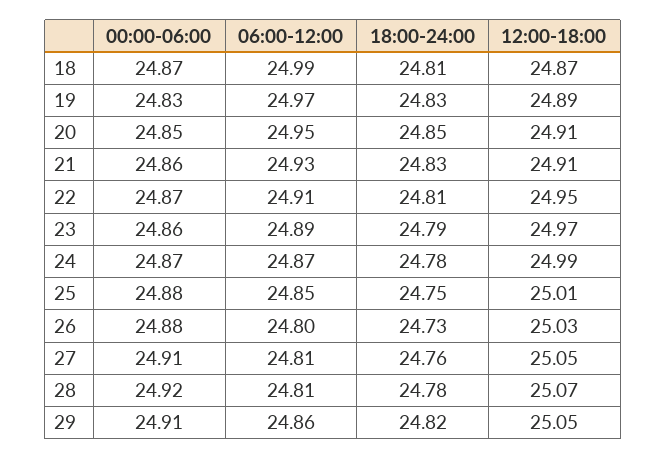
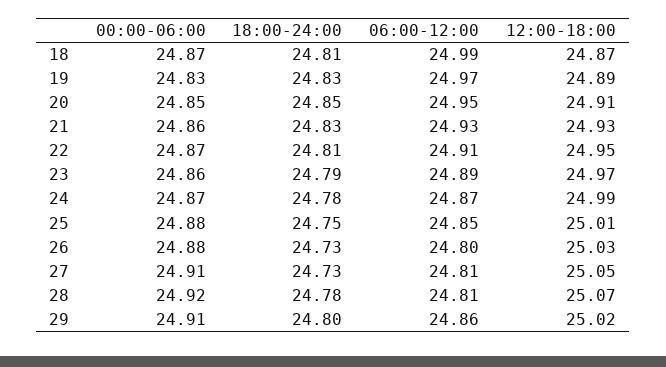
  {
    "00:00-06:00": {
      "18": 24.87,
      "19": 24.83,
      "20": 24.85,
      "21": 24.86,
      "22": 24.87,
      "23": 24.86,
      "24": 24.87,
      "25": 24.88,
      "26": 24.88,
      "27": 24.91,
      "28": 24.92,
      "29": 24.91
    },
    "06:00-12:00": {
      "18": 24.99,
      "19": 24.97,
      "20": 24.95,
      "21": 24.93,
      "22": 24.91,
      "23": 24.89,
      "24": 24.87,
      "25": 24.85,
      "26": 24.8,
      "27": 24.81,
      "28": 24.81,
      "29": 24.86
    },
    "18:00-24:00": {
      "18": 24.81,
      "19": 24.83,
      "20": 24.85,
      "21": 24.83,
      "22": 24.81,
      "23": 24.79,
      "24": 24.78,
      "25": 24.75,
      "26": 24.73,
-     "27": 24.76,
+     "27": 24.73,
      "28": 24.78,
-     "29": 24.82
+     "29": 24.8
    },
    "12:00-18:00": {
      "18": 24.87,
      "19": 24.89,
      "20": 24.91,
-     "21": 24.91,
+     "21": 24.93,
      "22": 24.95,
      "23": 24.97,
      "24": 24.99,
      "25": 25.01,
      "26": 25.03,
      "27": 25.05,
      "28": 25.07,
-     "29": 25.05
+     "29": 25.02
    }
  }

